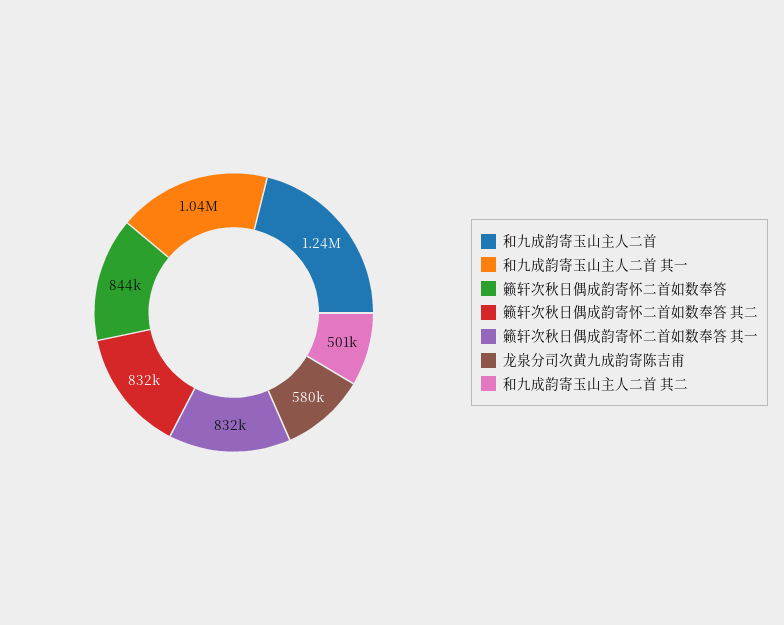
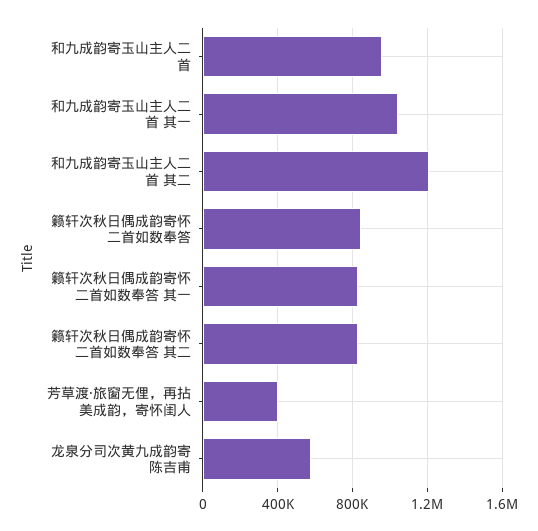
  {
-   "和九成韵寄玉山主人二首": 1240000,
+   "和九成韵寄玉山主人二首": 950000,
    "和九成韵寄玉山主人二首 其一": 1040000,
    "籁轩次秋日偶成韵寄怀二首如数奉答": 844000,
    "籁轩次秋日偶成韵寄怀二首如数奉答 其二": 832000,
    "籁轩次秋日偶成韵寄怀二首如数奉答 其一": 832000,
    "龙泉分司次黄九成韵寄陈吉甫": 580000,
-   "和九成韵寄玉山主人二首 其二": 501000
+   "和九成韵寄玉山主人二首 其二": 1200000,
+   "芳草渡·旅窗无俚，再拈美成韵，寄怀闺人": 400000
  }

